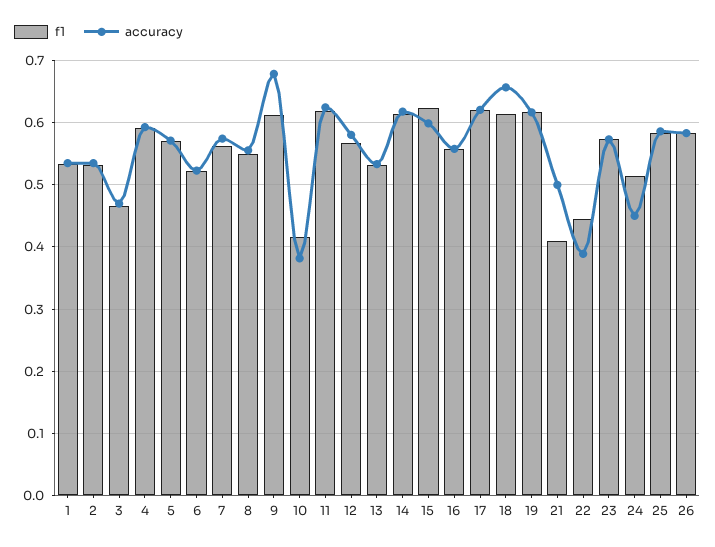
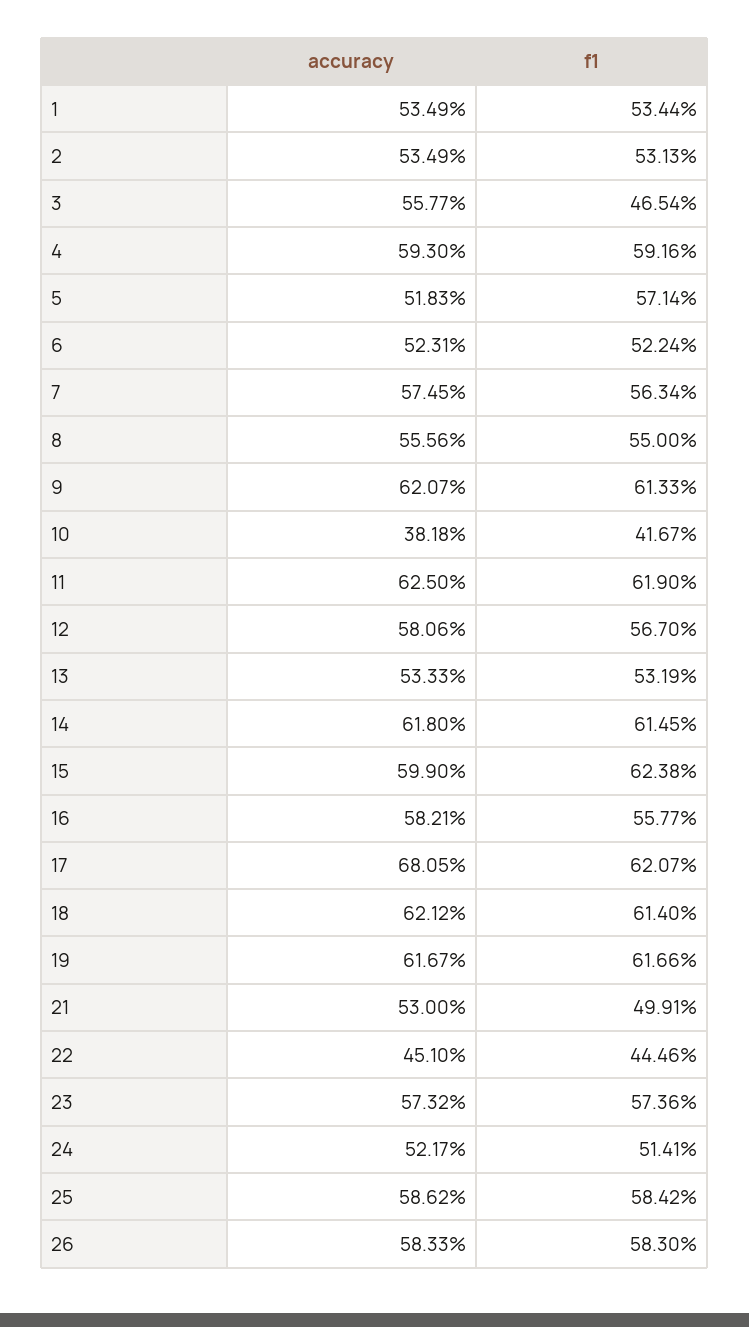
  {
    "f1": {
      "1": 0.5344,
      "2": 0.5313,
      "3": 0.4654,
      "4": 0.5916,
      "5": 0.5714,
      "6": 0.5224,
      "7": 0.5634,
      "8": 0.55,
      "9": 0.6133,
      "10": 0.4167,
      "11": 0.619,
      "12": 0.567,
      "13": 0.5319,
      "14": 0.6145,
      "15": 0.6238,
      "16": 0.5577,
      "17": 0.6207,
      "18": 0.614,
      "19": 0.6166,
-     "21": 0.41,
+     "21": 0.4991,
      "22": 0.4446,
      "23": 0.5736,
      "24": 0.5141,
      "25": 0.5842,
      "26": 0.583
    },
    "accuracy": {
      "1": 0.5349,
      "2": 0.5349,
-     "3": 0.47,
+     "3": 0.5577,
      "4": 0.593,
-     "5": 0.57,
+     "5": 0.5183,
      "6": 0.5231,
      "7": 0.5745,
      "8": 0.5556,
-     "9": 0.68,
+     "9": 0.6207,
      "10": 0.3818,
      "11": 0.625,
      "12": 0.5806,
      "13": 0.5333,
      "14": 0.618,
      "15": 0.599,
-     "16": 0.56,
+     "16": 0.5821,
-     "17": 0.62,
+     "17": 0.6805,
-     "18": 0.66,
+     "18": 0.6212,
      "19": 0.6167,
-     "21": 0.5,
+     "21": 0.53,
-     "22": 0.39,
+     "22": 0.451,
      "23": 0.5732,
-     "24": 0.45,
+     "24": 0.5217,
      "25": 0.5862,
      "26": 0.5833
    }
  }

